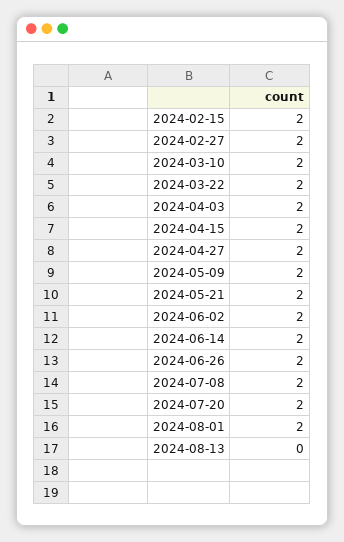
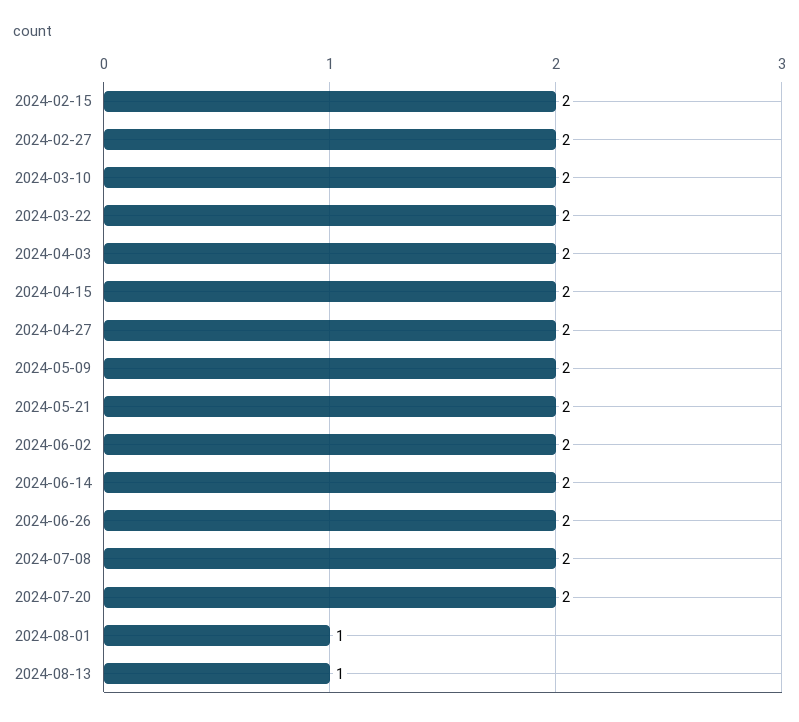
  {
    "2024-02-15": 2,
    "2024-02-27": 2,
    "2024-03-10": 2,
    "2024-03-22": 2,
    "2024-04-03": 2,
    "2024-04-15": 2,
    "2024-04-27": 2,
    "2024-05-09": 2,
    "2024-05-21": 2,
    "2024-06-02": 2,
    "2024-06-14": 2,
    "2024-06-26": 2,
    "2024-07-08": 2,
    "2024-07-20": 2,
-   "2024-08-01": 2,
+   "2024-08-01": 1,
-   "2024-08-13": 0
+   "2024-08-13": 1
  }

